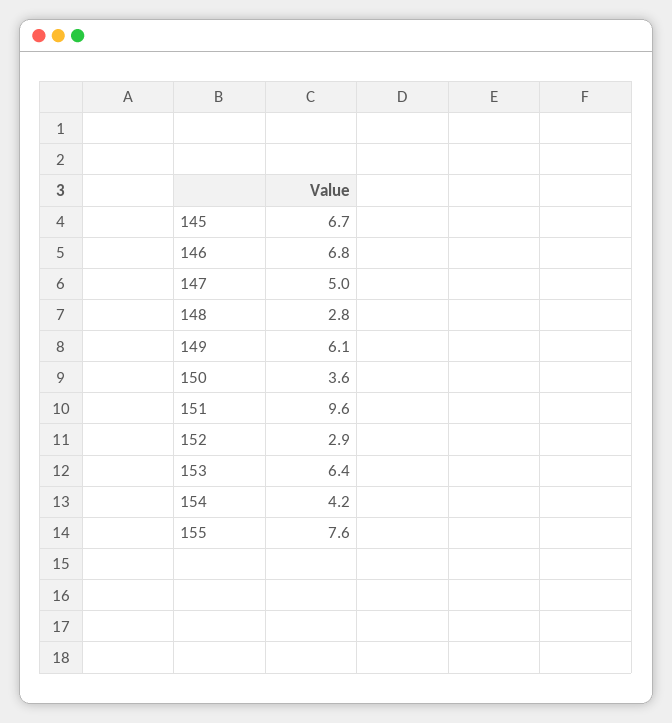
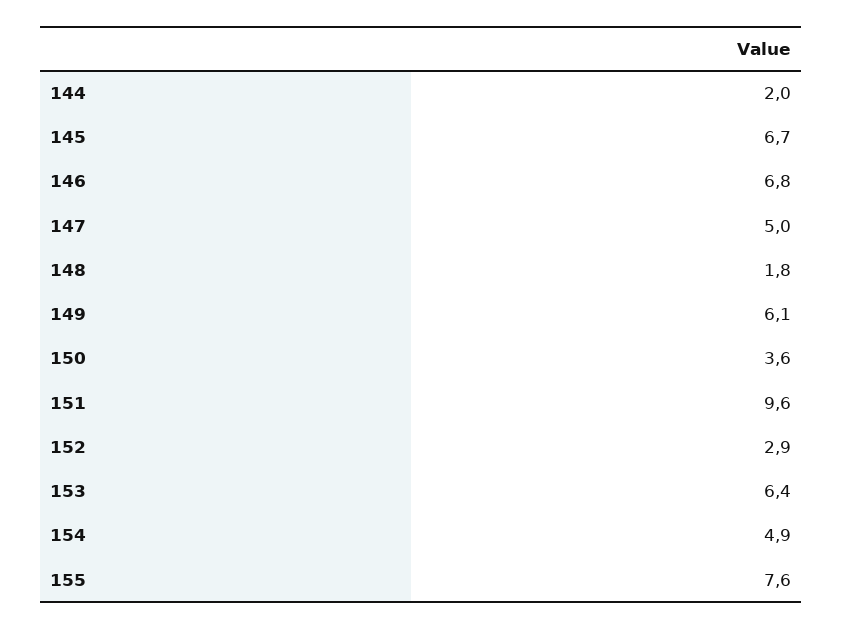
  {
    "145": 6.7,
    "146": 6.8,
    "147": 5,
-   "148": 2.8,
+   "148": 1.8,
    "149": 6.1,
    "150": 3.6,
    "151": 9.6,
    "152": 2.9,
    "153": 6.4,
-   "154": 4.2,
+   "154": 4.9,
-   "155": 7.6
+   "155": 7.6,
+   "144": 2
  }

